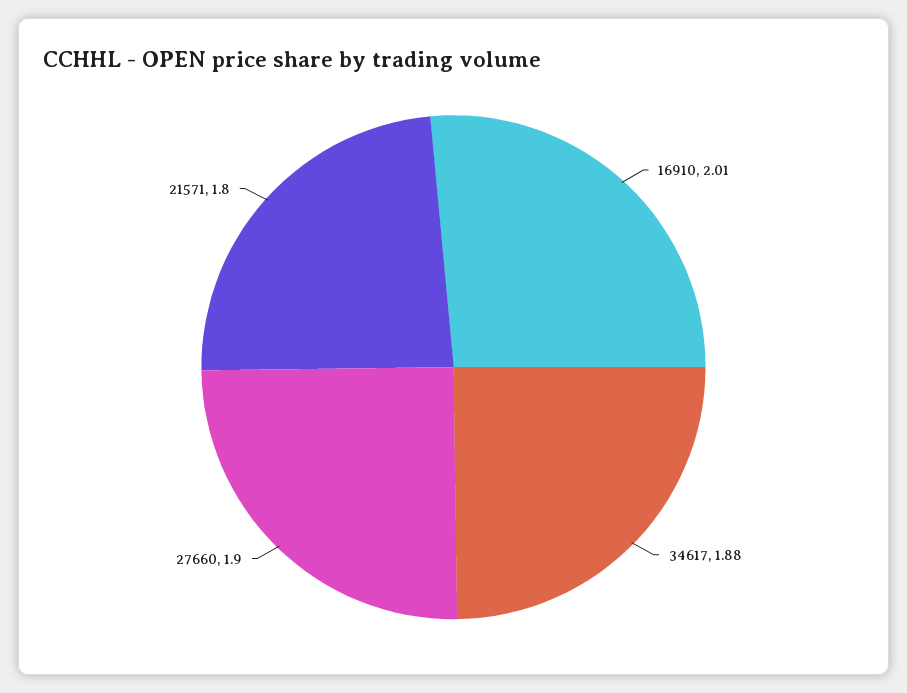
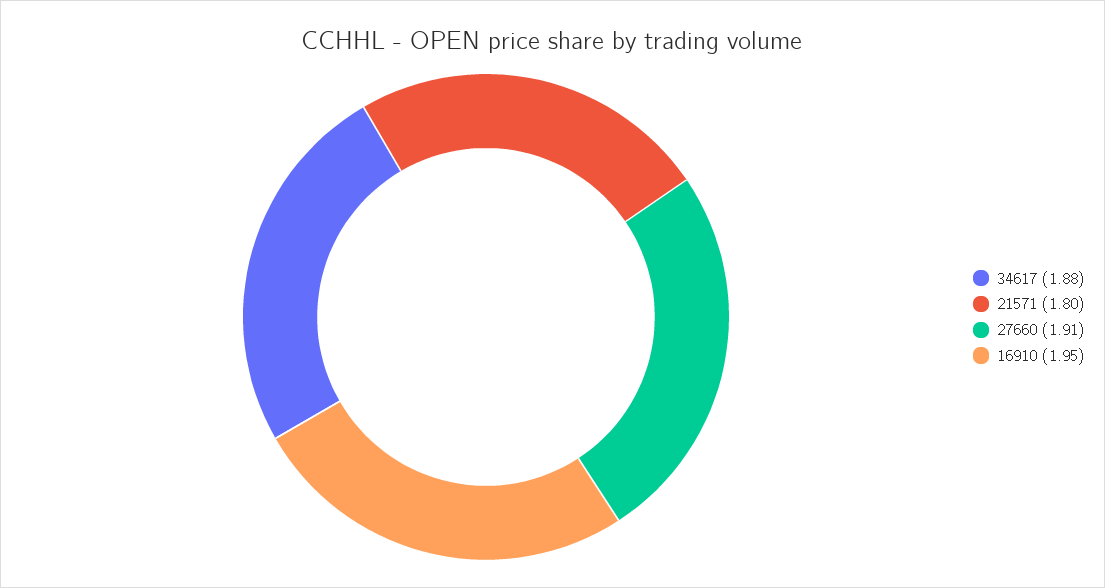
  {
-   "16910": 2.01,
+   "16910": 1.95,
    "34617": 1.88,
-   "27660": 1.9,
+   "27660": 1.91,
    "21571": 1.8
  }

